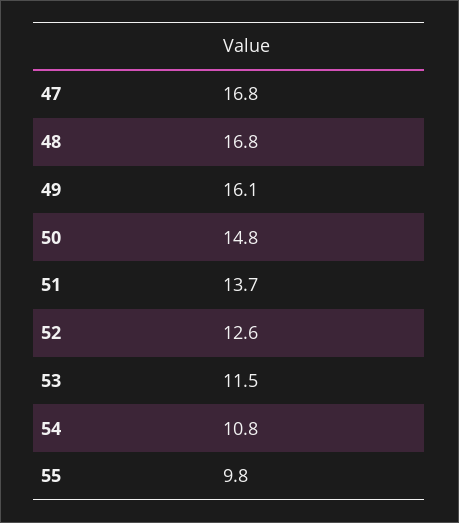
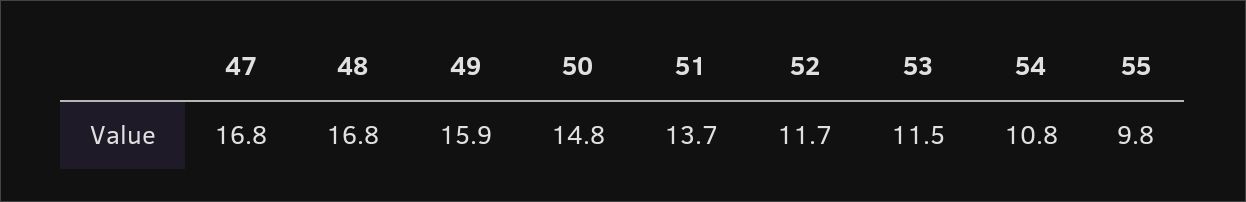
  {
    "47": 16.8,
    "48": 16.8,
-   "49": 16.1,
+   "49": 15.9,
    "50": 14.8,
    "51": 13.7,
-   "52": 12.6,
+   "52": 11.7,
    "53": 11.5,
    "54": 10.8,
    "55": 9.8
  }

